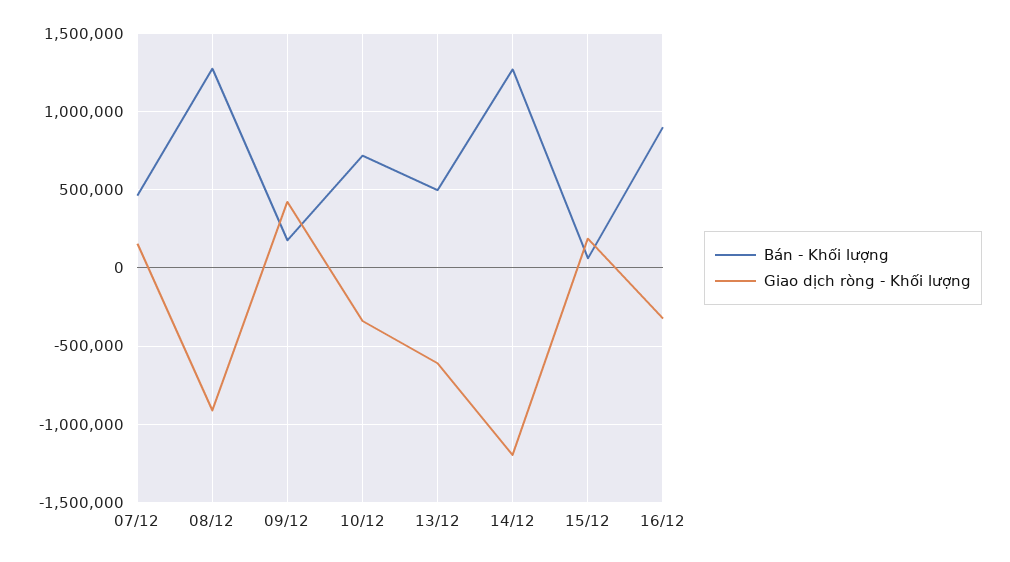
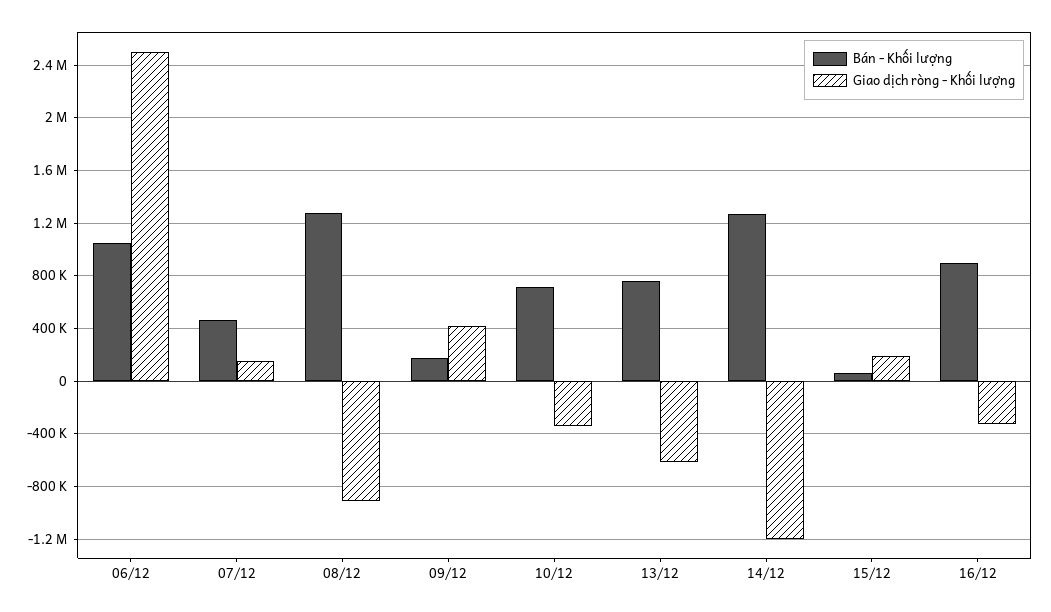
  {
    "Bán - Khối lượng": {
      "07/12": 450000,
      "08/12": 1300000,
      "09/12": 200000,
      "10/12": 700000,
-     "13/12": 500000,
+     "13/12": 750000,
      "14/12": 1250000,
      "15/12": 50000,
-     "16/12": 900000
+     "16/12": 900000,
+     "06/12": 1050000
    },
    "Giao dịch ròng - Khối lượng": {
      "07/12": 150000,
      "08/12": -900000,
      "09/12": 400000,
      "10/12": -350000,
      "13/12": -600000,
      "14/12": -1200000,
      "15/12": 200000,
-     "16/12": -300000
+     "16/12": -300000,
+     "06/12": 2500000
    }
  }

